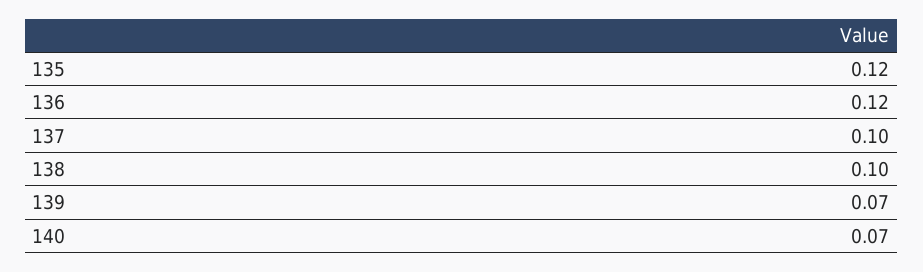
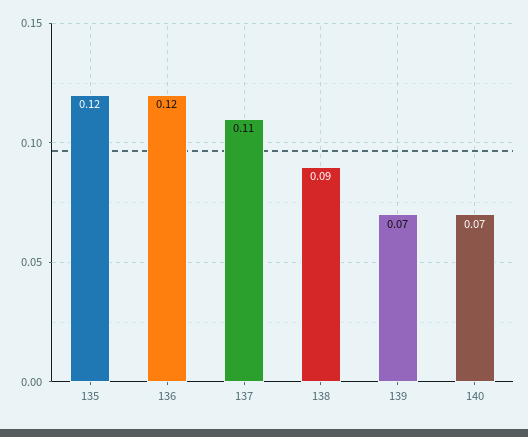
  {
    "135": 0.12,
    "136": 0.12,
-   "137": 0.1,
+   "137": 0.11,
-   "138": 0.1,
+   "138": 0.09,
    "139": 0.07,
    "140": 0.07
  }

